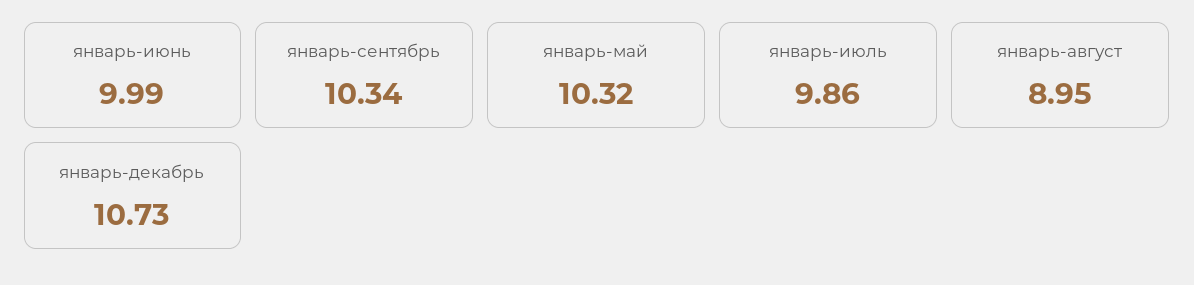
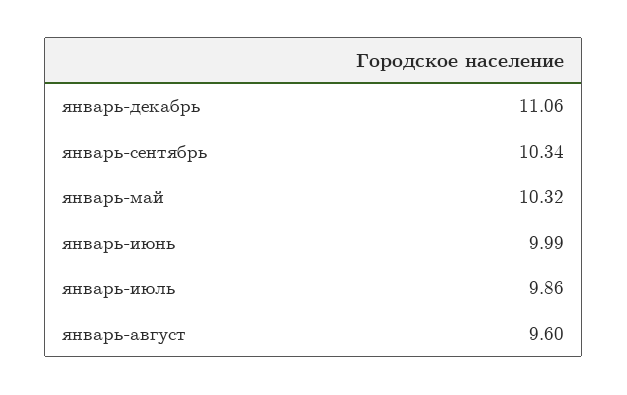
  {
    "январь-июнь": 9.99,
    "январь-сентябрь": 10.34,
    "январь-май": 10.32,
    "январь-июль": 9.86,
-   "январь-август": 8.95,
+   "январь-август": 9.6,
-   "январь-декабрь": 10.73
+   "январь-декабрь": 11.06
  }

